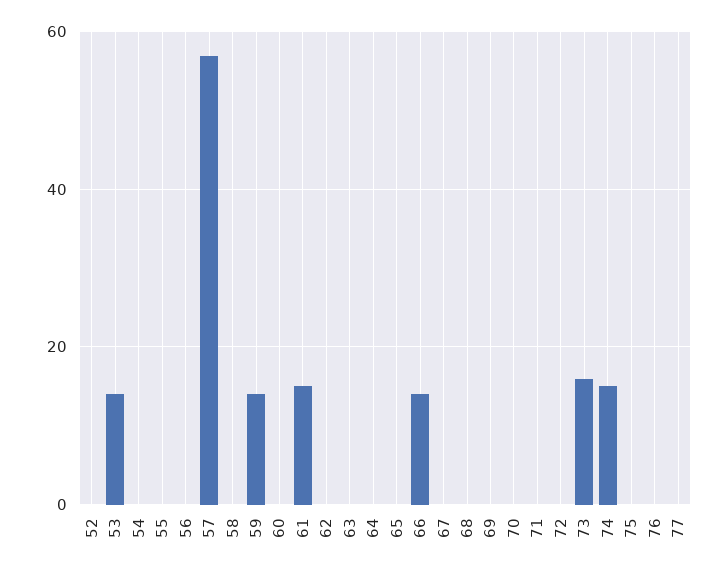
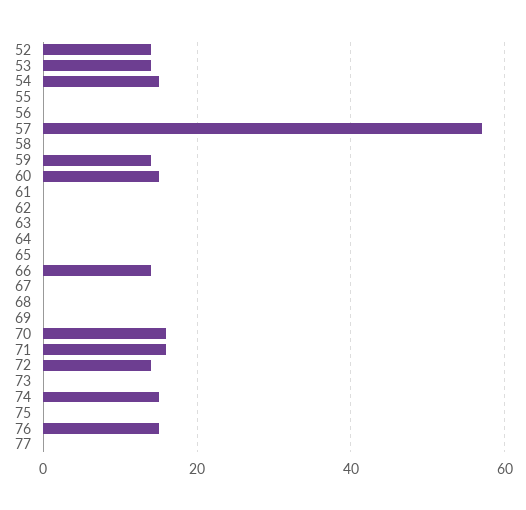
  {
-   "52": 0,
+   "52": 15,
    "53": 15,
-   "54": 0,
+   "54": 15,
    "55": 0,
    "56": 0,
    "57": 55,
    "58": 0,
    "59": 15,
-   "60": 0,
+   "60": 15,
-   "61": 15,
+   "61": 0,
    "62": 0,
    "63": 0,
    "64": 0,
    "65": 0,
    "66": 15,
    "67": 0,
    "68": 0,
    "69": 0,
-   "70": 0,
+   "70": 15,
-   "71": 0,
+   "71": 15,
-   "72": 0,
+   "72": 15,
-   "73": 15,
+   "73": 0,
    "74": 15,
    "75": 0,
-   "76": 0,
+   "76": 15,
    "77": 0
  }

